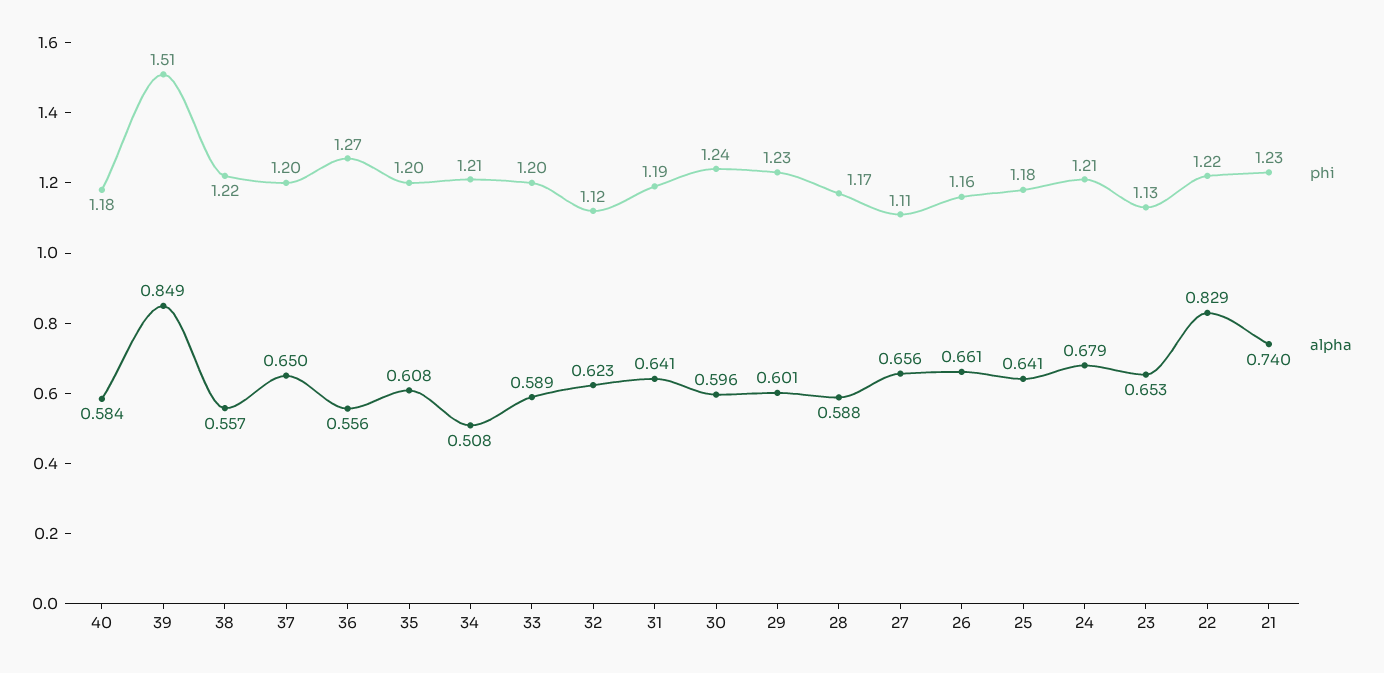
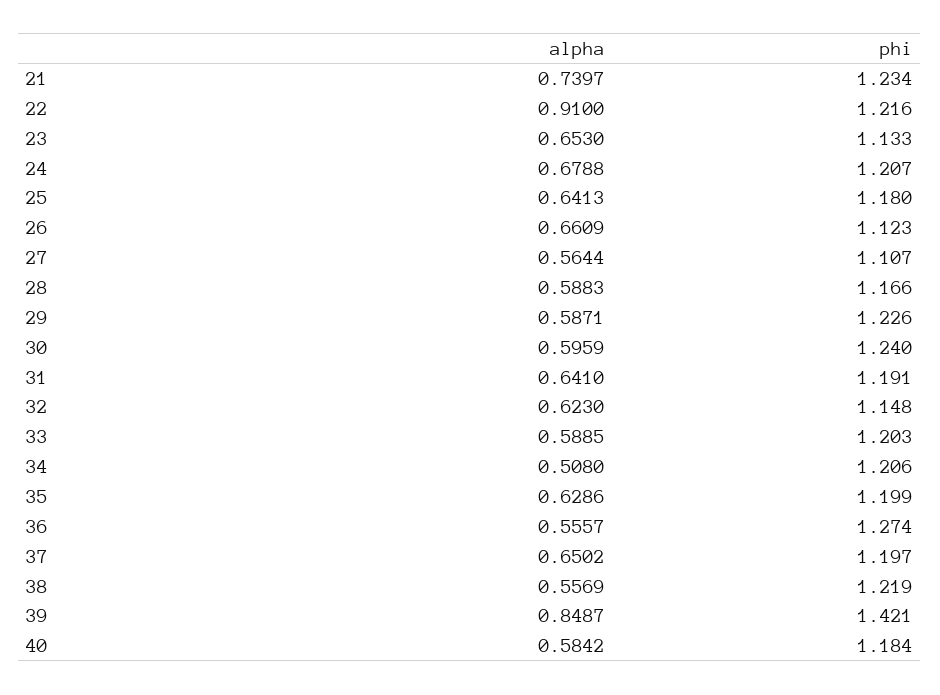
  {
    "phi": {
      "40": 1.184,
-     "39": 1.51,
+     "39": 1.421,
      "38": 1.219,
      "37": 1.197,
      "36": 1.274,
      "35": 1.199,
      "34": 1.206,
      "33": 1.203,
-     "32": 1.12,
+     "32": 1.148,
      "31": 1.191,
      "30": 1.24,
      "29": 1.226,
      "28": 1.166,
      "27": 1.107,
-     "26": 1.16,
+     "26": 1.123,
      "25": 1.18,
      "24": 1.207,
      "23": 1.133,
      "22": 1.216,
      "21": 1.234
    },
    "alpha": {
      "40": 0.5842,
      "39": 0.8487,
      "38": 0.5569,
      "37": 0.6502,
      "36": 0.5557,
-     "35": 0.608,
+     "35": 0.6286,
      "34": 0.508,
      "33": 0.5885,
      "32": 0.623,
      "31": 0.641,
      "30": 0.5959,
-     "29": 0.601,
+     "29": 0.5871,
      "28": 0.5883,
-     "27": 0.656,
+     "27": 0.5644,
      "26": 0.6609,
      "25": 0.6413,
      "24": 0.6788,
      "23": 0.653,
-     "22": 0.829,
+     "22": 0.91,
      "21": 0.7397
    }
  }

